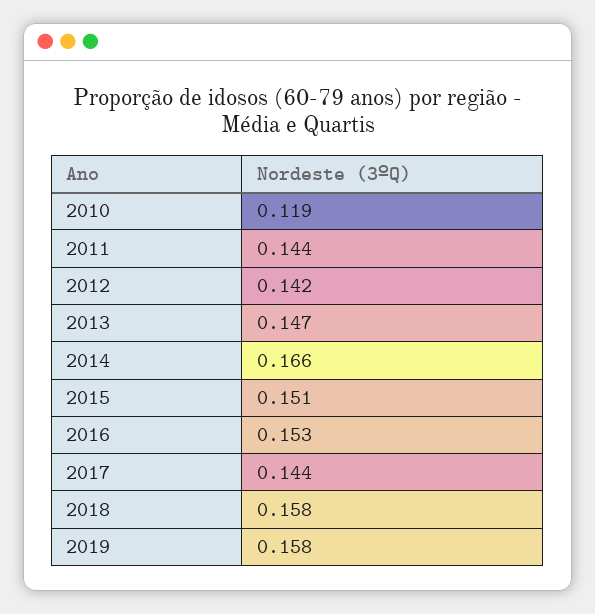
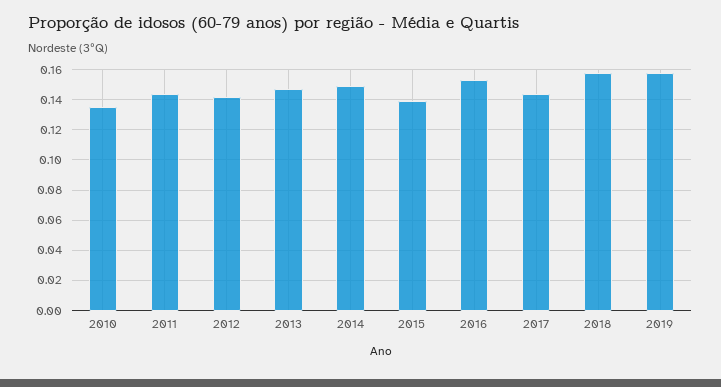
  {
-   "2010": 0.119,
+   "2010": 0.135,
    "2011": 0.144,
    "2012": 0.142,
    "2013": 0.147,
-   "2014": 0.166,
+   "2014": 0.15,
-   "2015": 0.151,
+   "2015": 0.14,
    "2016": 0.153,
    "2017": 0.144,
    "2018": 0.158,
    "2019": 0.158
  }

